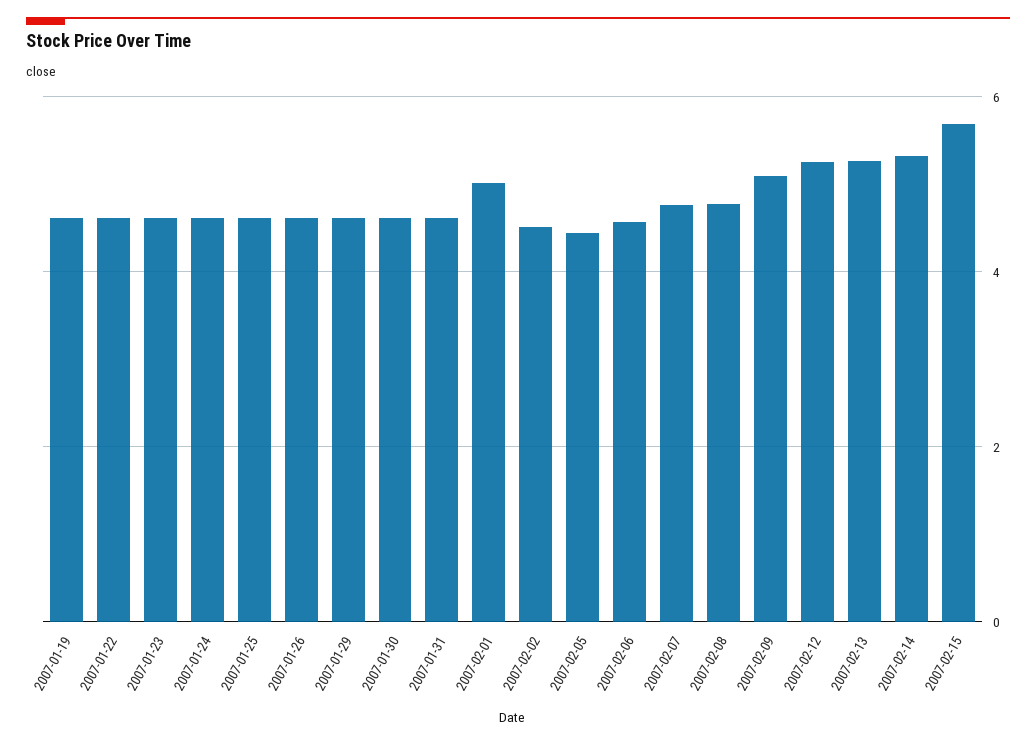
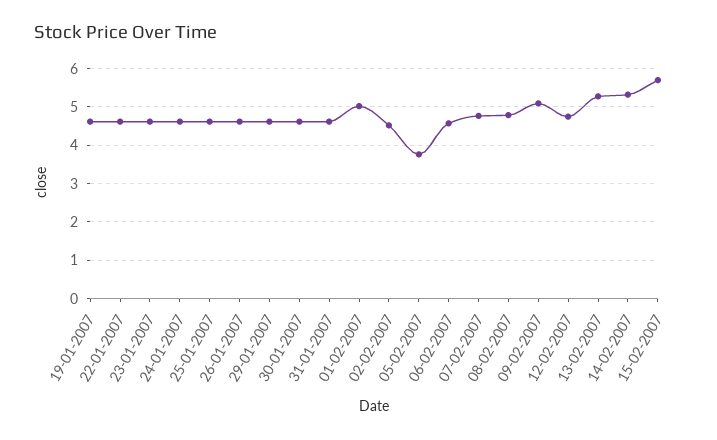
  {
    "2007-01-19": 4.6,
    "2007-01-22": 4.6,
    "2007-01-23": 4.6,
    "2007-01-24": 4.6,
    "2007-01-25": 4.6,
    "2007-01-26": 4.6,
    "2007-01-29": 4.6,
    "2007-01-30": 4.6,
    "2007-01-31": 4.6,
    "2007-02-01": 5,
    "2007-02-02": 4.6,
-   "2007-02-05": 4.4,
+   "2007-02-05": 3.8,
    "2007-02-06": 4.6,
    "2007-02-07": 4.8,
    "2007-02-08": 4.8,
    "2007-02-09": 5,
-   "2007-02-12": 5.2,
+   "2007-02-12": 4.8,
    "2007-02-13": 5.2,
    "2007-02-14": 5.4,
    "2007-02-15": 5.6
  }

